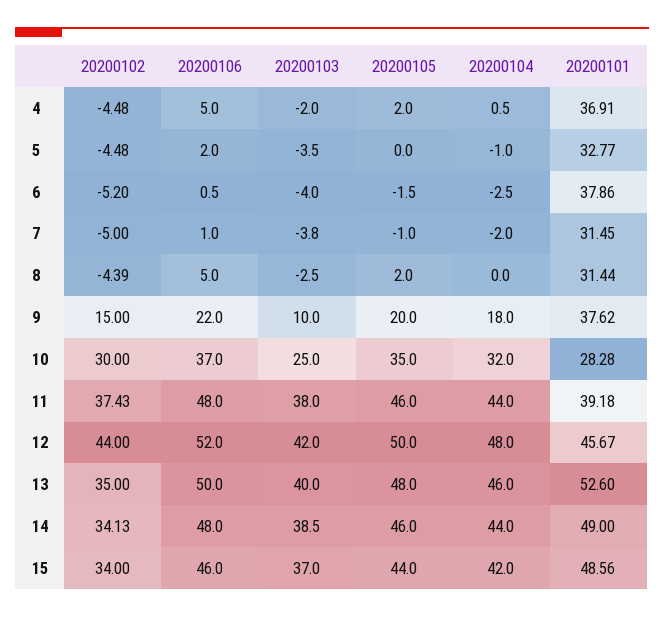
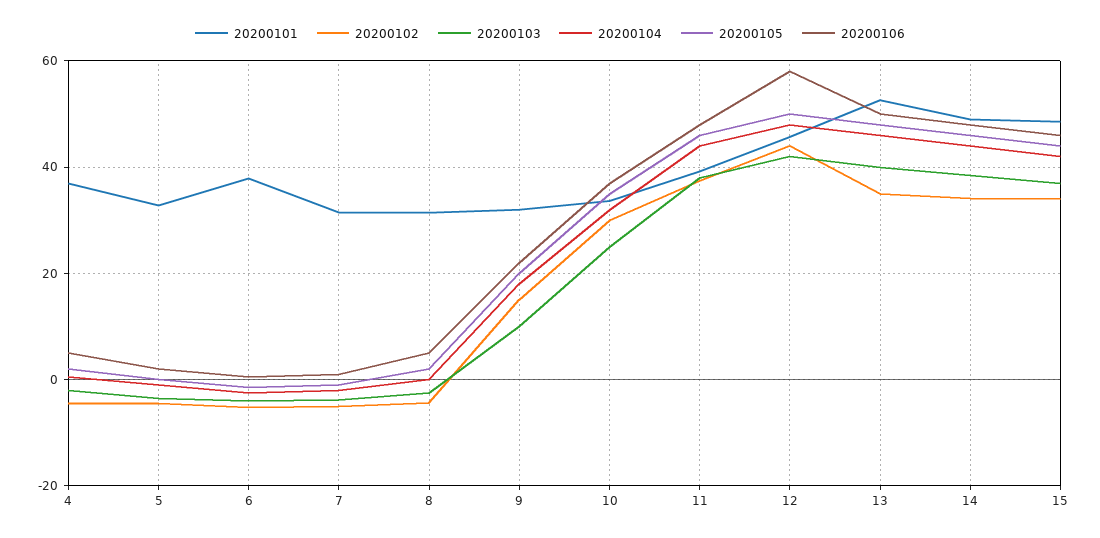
  {
    "20200102": {
      "4": -4.48,
      "5": -4.48,
      "6": -5.2,
      "7": -5,
      "8": -4.39,
      "9": 15,
      "10": 30,
      "11": 37.43,
      "12": 44,
      "13": 35,
      "14": 34.13,
      "15": 34
    },
    "20200106": {
      "4": 5,
      "5": 2,
      "6": 0.5,
      "7": 1,
      "8": 5,
      "9": 22,
      "10": 37,
      "11": 48,
-     "12": 52,
+     "12": 58,
      "13": 50,
      "14": 48,
      "15": 46
    },
    "20200103": {
      "4": -2,
      "5": -3.5,
      "6": -4,
      "7": -3.8,
      "8": -2.5,
      "9": 10,
      "10": 25,
      "11": 38,
      "12": 42,
      "13": 40,
      "14": 38.5,
      "15": 37
    },
    "20200105": {
      "4": 2,
      "5": 0,
      "6": -1.5,
      "7": -1,
      "8": 2,
      "9": 20,
      "10": 35,
      "11": 46,
      "12": 50,
      "13": 48,
      "14": 46,
      "15": 44
    },
    "20200104": {
      "4": 0.5,
      "5": -1,
      "6": -2.5,
      "7": -2,
      "8": 0,
      "9": 18,
      "10": 32,
      "11": 44,
      "12": 48,
      "13": 46,
      "14": 44,
      "15": 42
    },
    "20200101": {
      "4": 36.91,
      "5": 32.77,
      "6": 37.86,
      "7": 31.45,
      "8": 31.44,
-     "9": 37.62,
+     "9": 32,
-     "10": 28.28,
+     "10": 34,
      "11": 39.18,
      "12": 45.67,
      "13": 52.6,
      "14": 49,
      "15": 48.56
    }
  }

